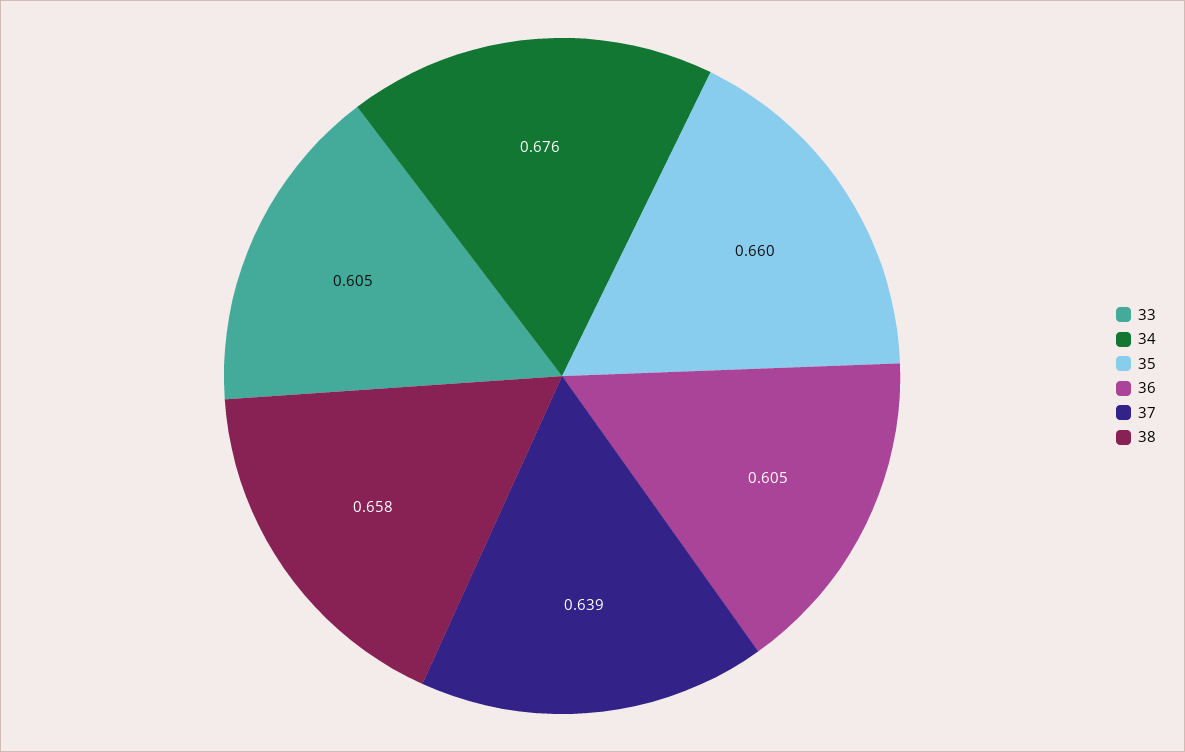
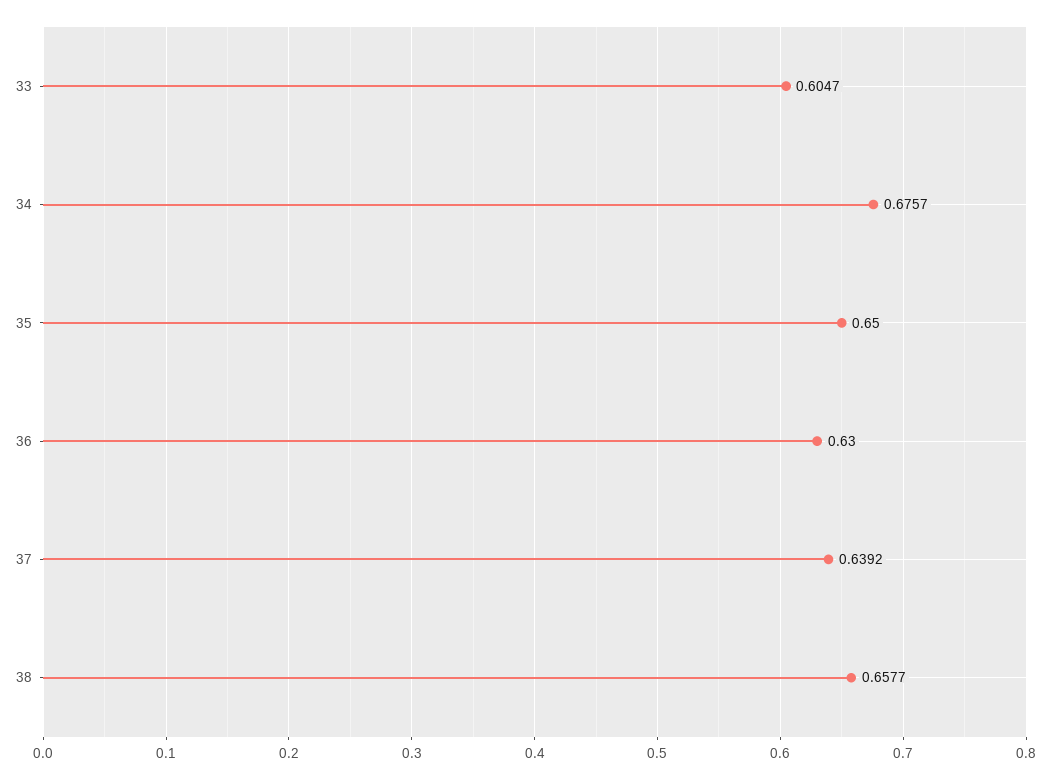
  {
    "33": 0.6047,
    "34": 0.6757,
-   "35": 0.66,
+   "35": 0.65,
-   "36": 0.605,
+   "36": 0.63,
    "37": 0.6392,
    "38": 0.6577
  }

